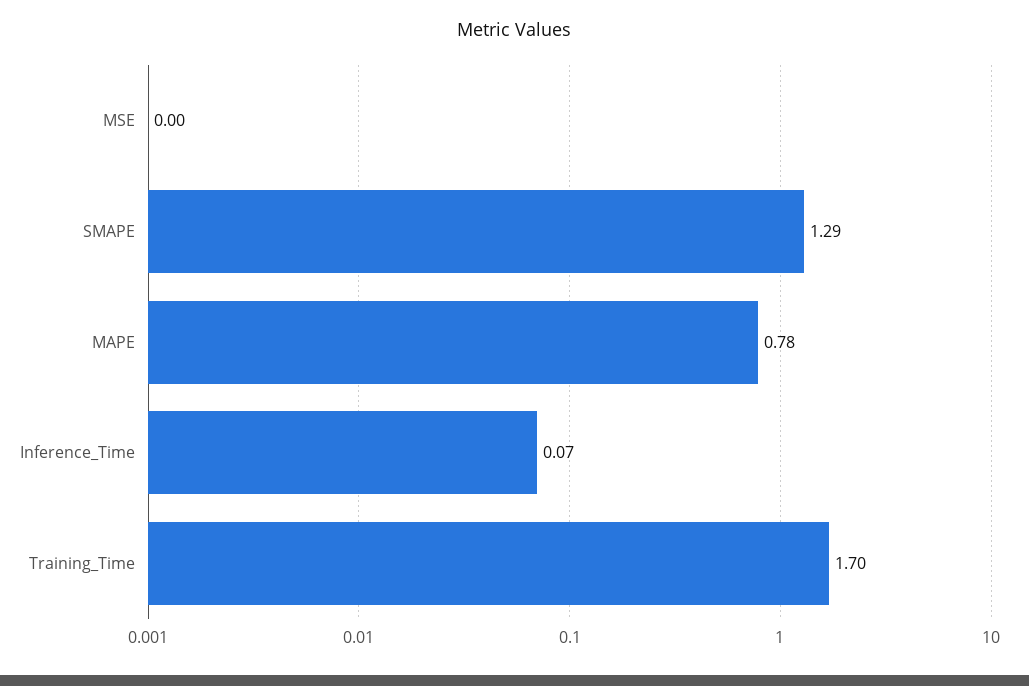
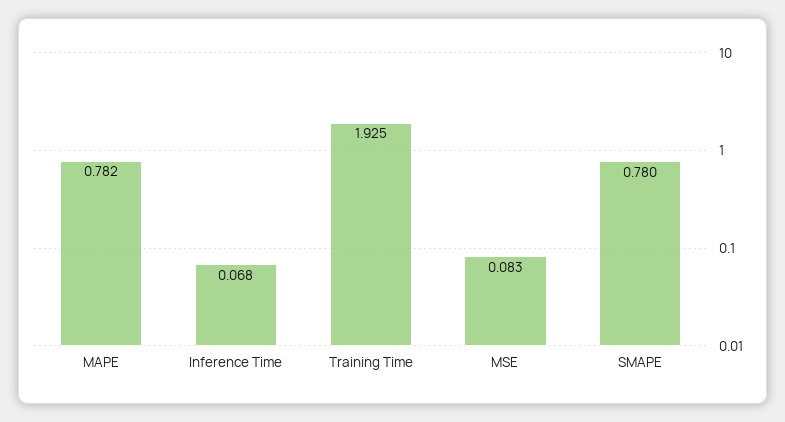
  {
-   "MSE": 0,
+   "MSE": 0.083,
-   "SMAPE": 1.29,
+   "SMAPE": 0.78,
    "MAPE": 0.782,
    "Inference_Time": 0.068,
-   "Training_Time": 1.7
+   "Training_Time": 1.925
  }

